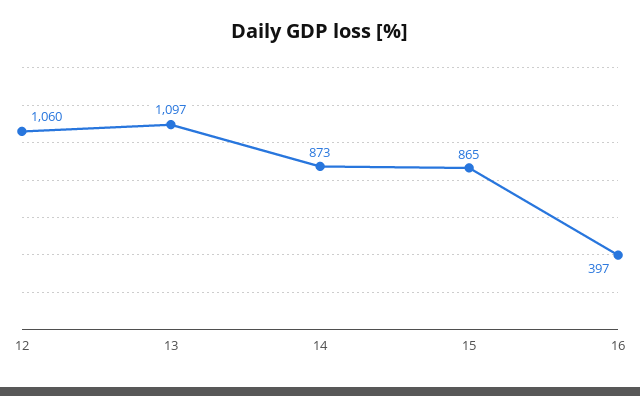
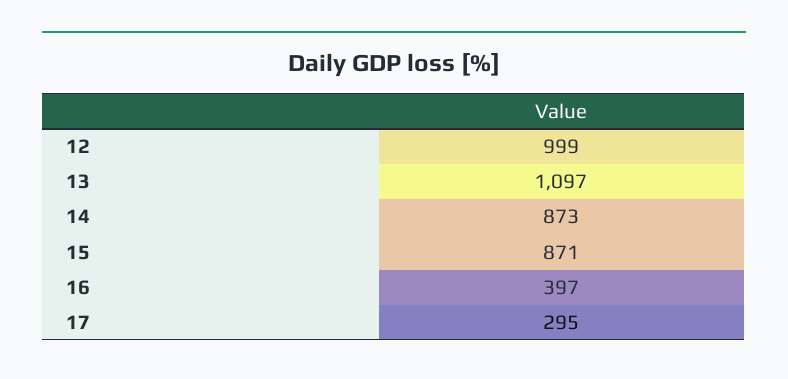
  {
-   "12": 1060,
+   "12": 999,
    "13": 1097,
    "14": 873,
-   "15": 865,
+   "15": 871,
-   "16": 397
+   "16": 397,
+   "17": 295
  }

